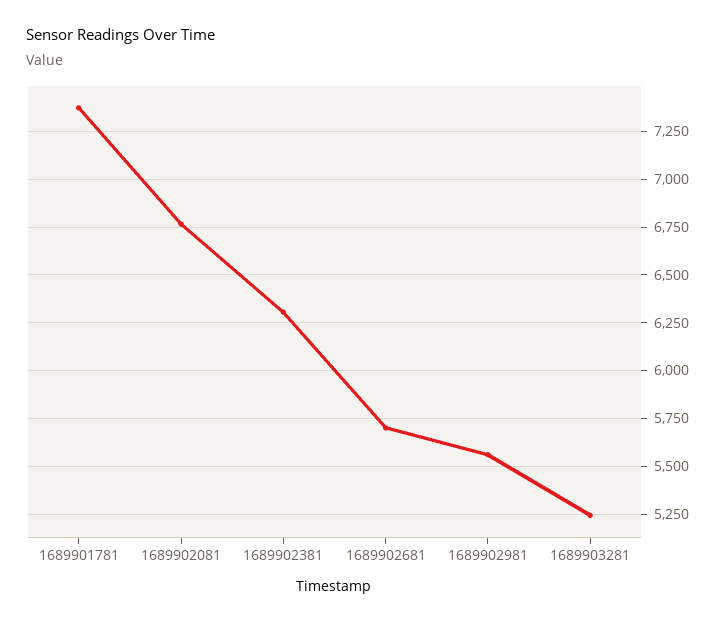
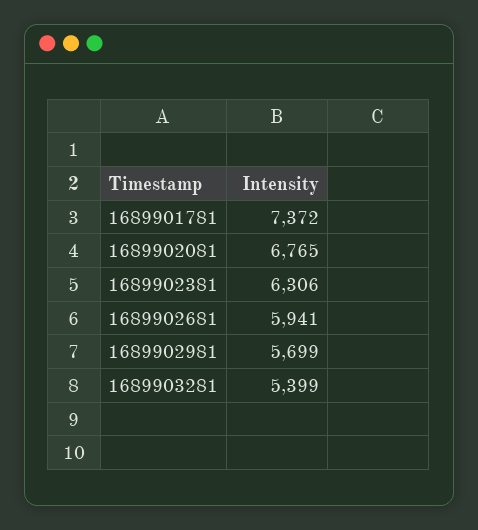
  {
    "1689901781": 7372,
    "1689902081": 6765,
    "1689902381": 6306,
-   "1689902681": 5700,
+   "1689902681": 5941,
-   "1689902981": 5550,
+   "1689902981": 5699,
-   "1689903281": 5250
+   "1689903281": 5399
  }

